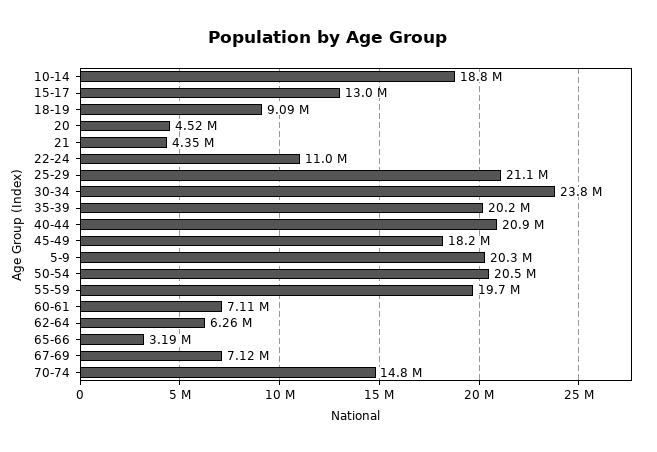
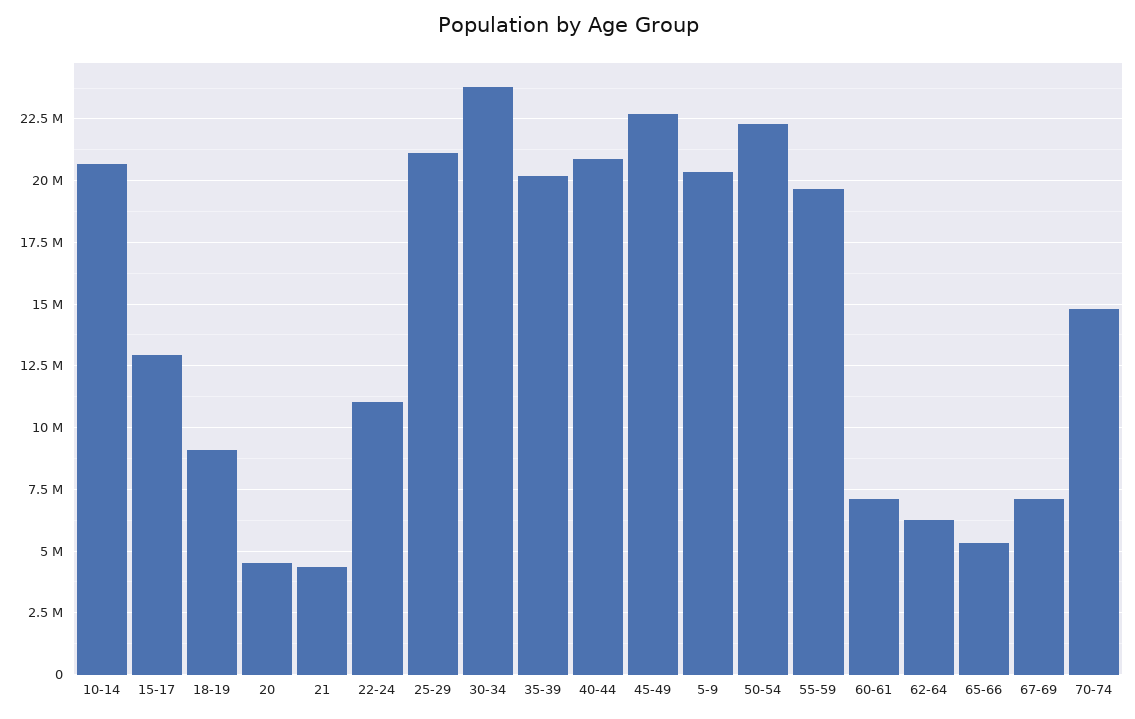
  {
-   "10-14": 18800000,
+   "10-14": 20750000,
    "15-17": 13000000,
    "18-19": 9090000,
    "20": 4520000,
    "21": 4350000,
    "22-24": 11000000,
    "25-29": 21100000,
    "30-34": 23800000,
    "35-39": 20200000,
    "40-44": 20900000,
-   "45-49": 18200000,
+   "45-49": 22750000,
    "5-9": 20300000,
-   "50-54": 20500000,
+   "50-54": 22250000,
    "55-59": 19700000,
    "60-61": 7110000,
    "62-64": 6260000,
-   "65-66": 3190000,
+   "65-66": 5250000,
    "67-69": 7120000,
    "70-74": 14800000
  }

